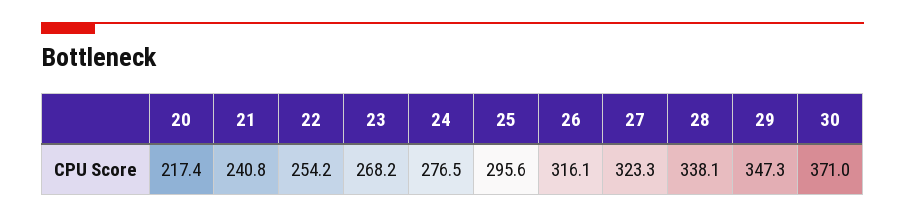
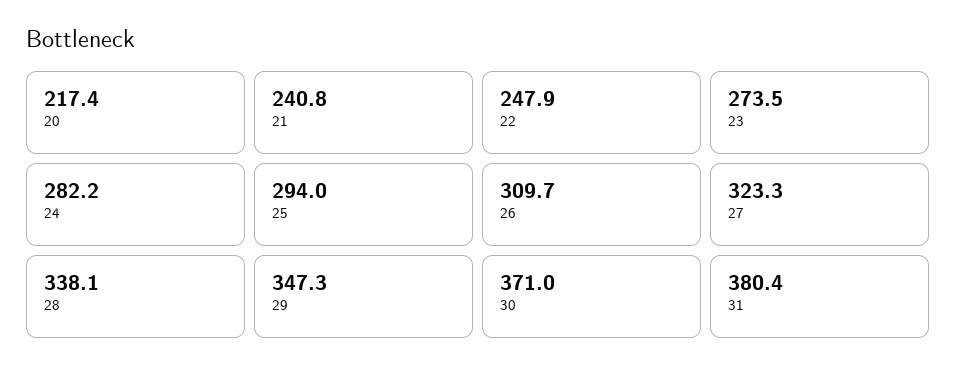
  {
    "20": 217.4,
    "21": 240.8,
-   "22": 254.2,
+   "22": 247.9,
-   "23": 268.2,
+   "23": 273.5,
-   "24": 276.5,
+   "24": 282.2,
-   "25": 295.6,
+   "25": 294,
-   "26": 316.1,
+   "26": 309.7,
    "27": 323.3,
    "28": 338.1,
    "29": 347.3,
-   "30": 371
+   "30": 371,
+   "31": 380.4
  }

